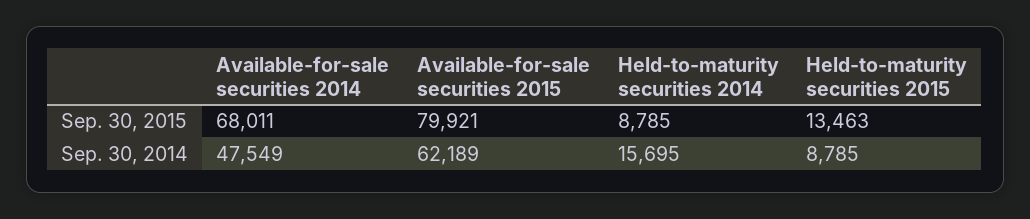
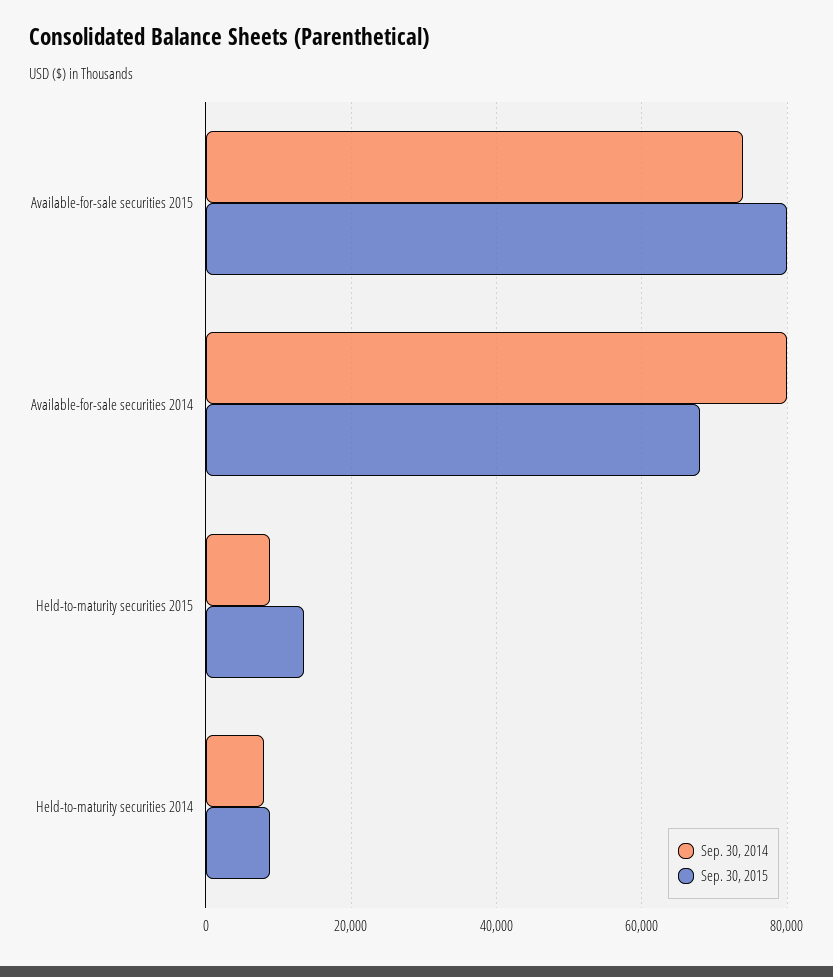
  {
    "Sep. 30, 2015": {
      "Available-for-sale securities 2014": 68011,
      "Available-for-sale securities 2015": 79921,
      "Held-to-maturity securities 2014": 8785,
      "Held-to-maturity securities 2015": 13463
    },
    "Sep. 30, 2014": {
-     "Available-for-sale securities 2014": 47549,
+     "Available-for-sale securities 2014": 80000,
-     "Available-for-sale securities 2015": 62189,
+     "Available-for-sale securities 2015": 74000,
-     "Held-to-maturity securities 2014": 15695,
+     "Held-to-maturity securities 2014": 8000,
      "Held-to-maturity securities 2015": 8785
    }
  }

